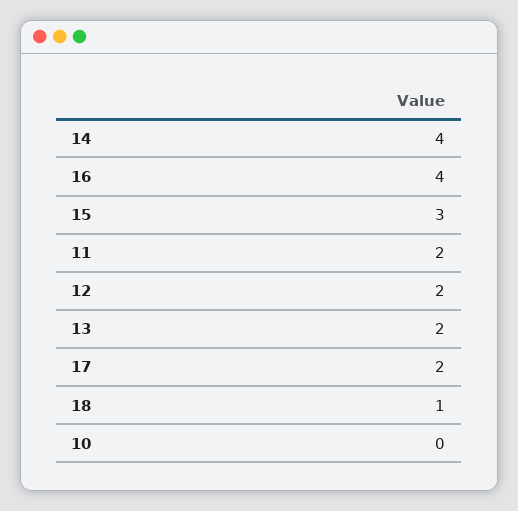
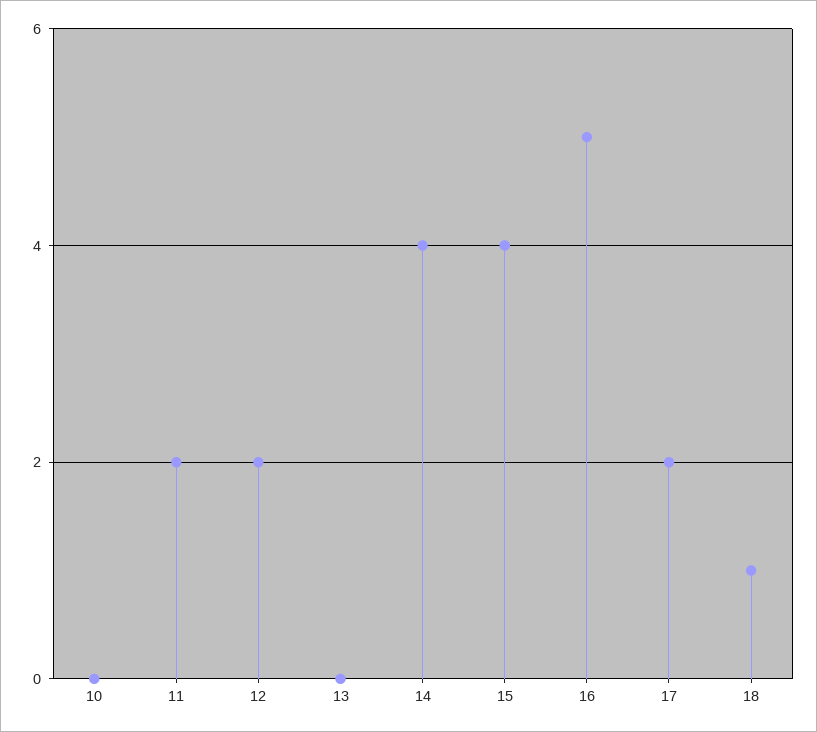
  {
    "14": 4,
-   "16": 4,
+   "16": 5,
-   "15": 3,
+   "15": 4,
    "11": 2,
    "12": 2,
-   "13": 2,
+   "13": 0,
    "17": 2,
    "18": 1,
    "10": 0
  }

